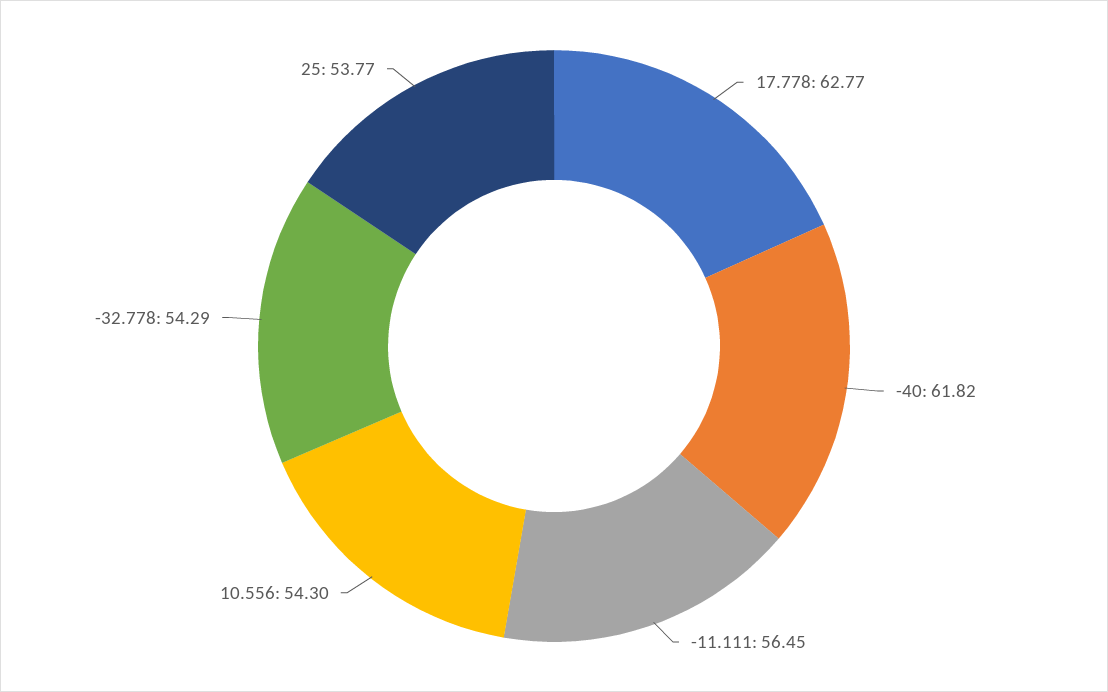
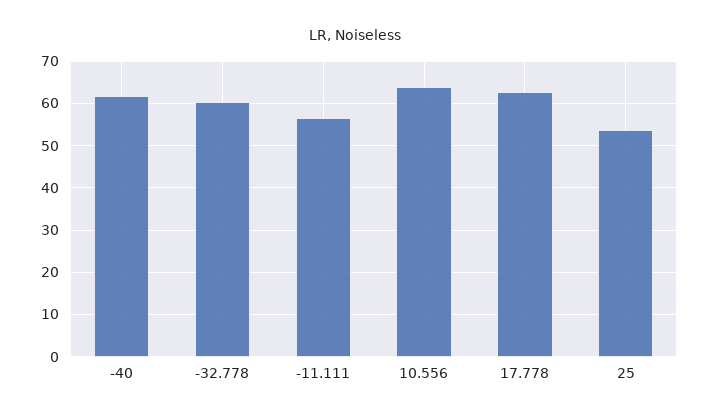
  {
    "17.778": 62.77,
    "-40": 61.82,
    "-11.111": 56.45,
-   "10.556": 54.3,
+   "10.556": 64,
-   "-32.778": 54.29,
+   "-32.778": 60,
    "25": 53.77
  }

